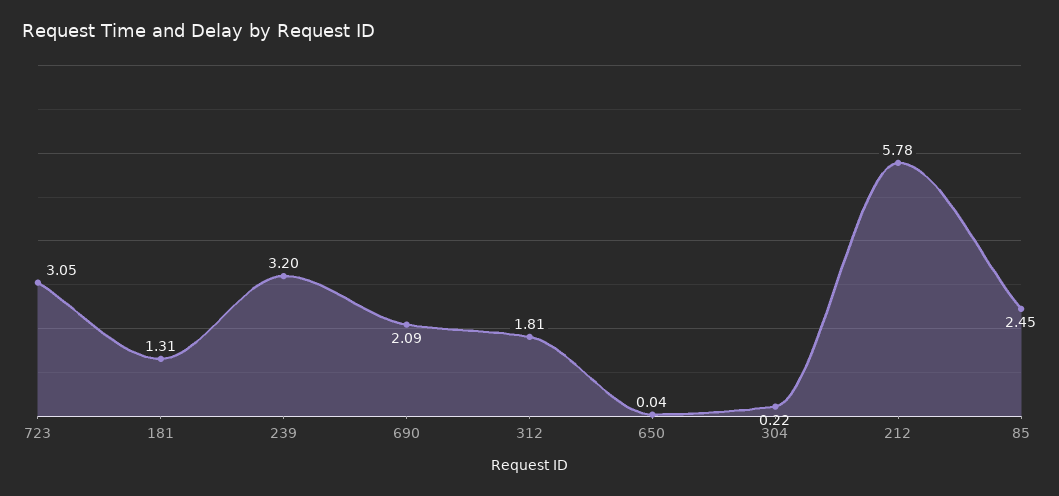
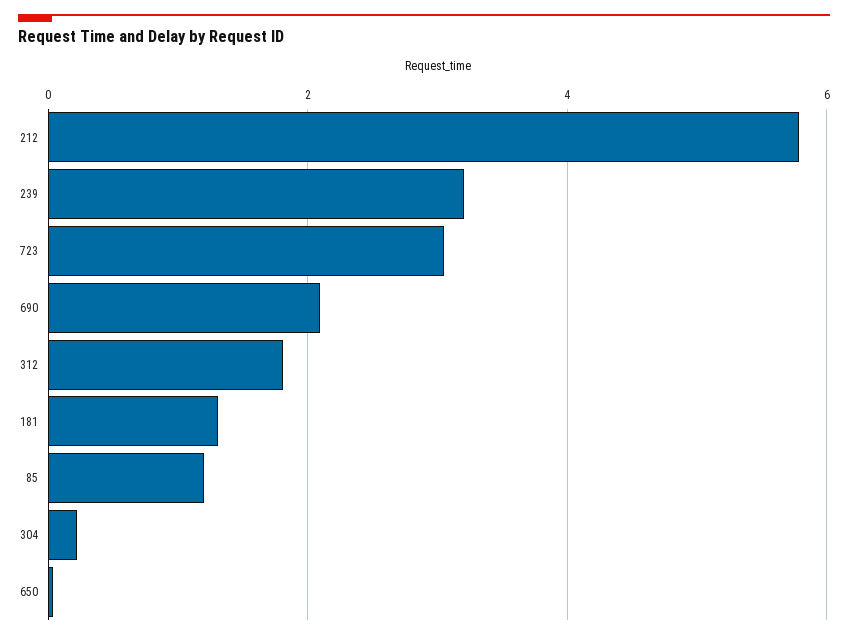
  {
    "723": 3.05,
    "181": 1.31,
    "239": 3.2,
    "690": 2.09,
    "312": 1.81,
    "650": 0.04,
    "304": 0.22,
    "212": 5.78,
-   "85": 2.45
+   "85": 1.2
  }

